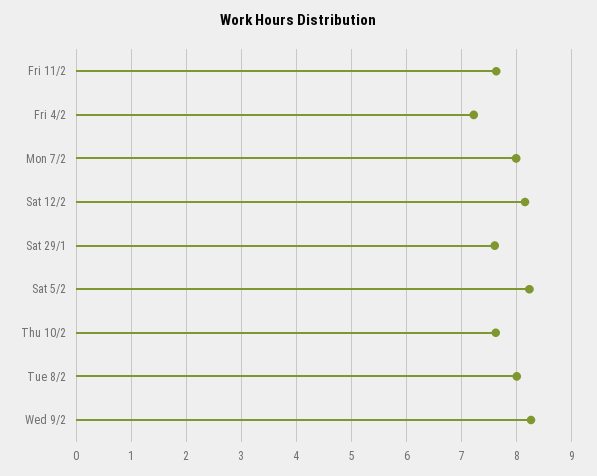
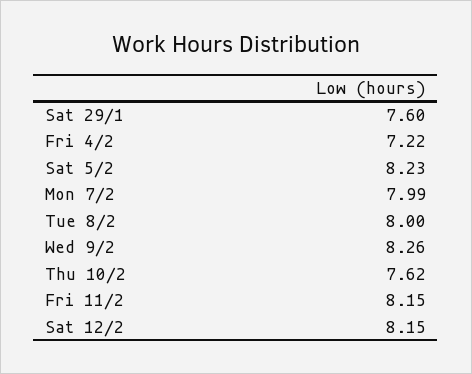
  {
-   "Fri 11/2": 7.6,
+   "Fri 11/2": 8.15,
    "Fri 4/2": 7.22,
    "Mon 7/2": 7.99,
    "Sat 12/2": 8.15,
    "Sat 29/1": 7.6,
    "Sat 5/2": 8.23,
    "Thu 10/2": 7.62,
    "Tue 8/2": 8,
    "Wed 9/2": 8.26
  }

